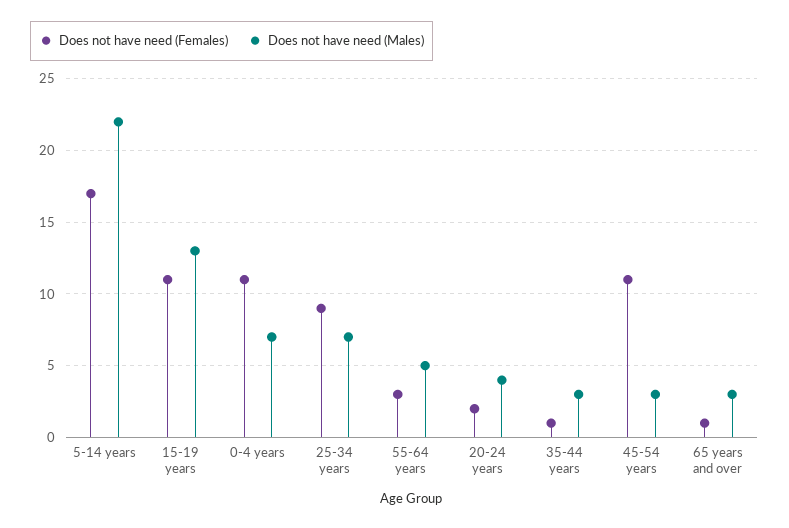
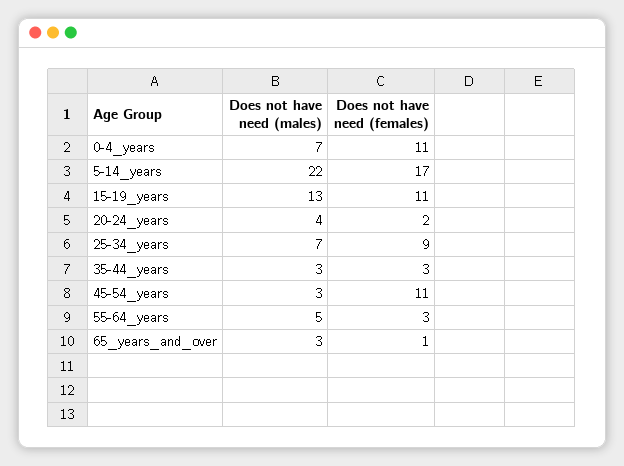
  {
    "Does not have need (Females)": {
      "5-14 years": 17,
      "15-19 years": 11,
      "0-4 years": 11,
      "25-34 years": 9,
      "55-64 years": 3,
      "20-24 years": 2,
-     "35-44 years": 1,
+     "35-44 years": 3,
      "45-54 years": 11,
      "65 years and over": 1
    },
    "Does not have need (Males)": {
      "5-14 years": 22,
      "15-19 years": 13,
      "0-4 years": 7,
      "25-34 years": 7,
      "55-64 years": 5,
      "20-24 years": 4,
      "35-44 years": 3,
      "45-54 years": 3,
      "65 years and over": 3
    }
  }

